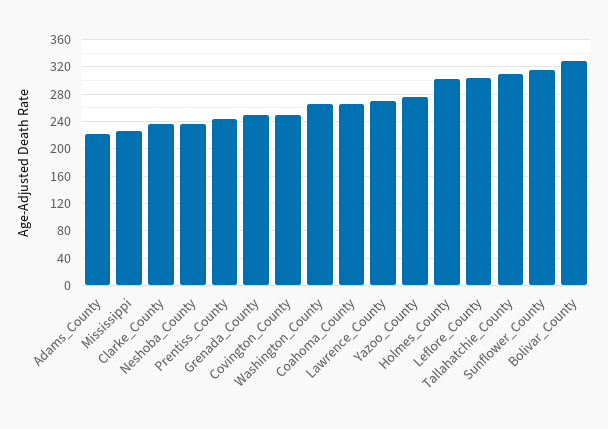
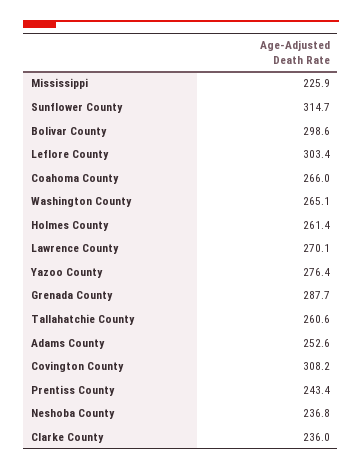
  {
-   "Adams_County": 220,
+   "Adams_County": 252.6,
    "Mississippi": 225.9,
    "Clarke_County": 236,
    "Neshoba_County": 236.8,
    "Prentiss_County": 243.4,
-   "Grenada_County": 250,
+   "Grenada_County": 287.7,
-   "Covington_County": 250,
+   "Covington_County": 308.2,
    "Washington_County": 265.1,
    "Coahoma_County": 266,
    "Lawrence_County": 270.1,
    "Yazoo_County": 276.4,
-   "Holmes_County": 300,
+   "Holmes_County": 261.4,
    "Leflore_County": 303.4,
-   "Tallahatchie_County": 310,
+   "Tallahatchie_County": 260.6,
    "Sunflower_County": 314.7,
-   "Bolivar_County": 330
+   "Bolivar_County": 298.6
  }

